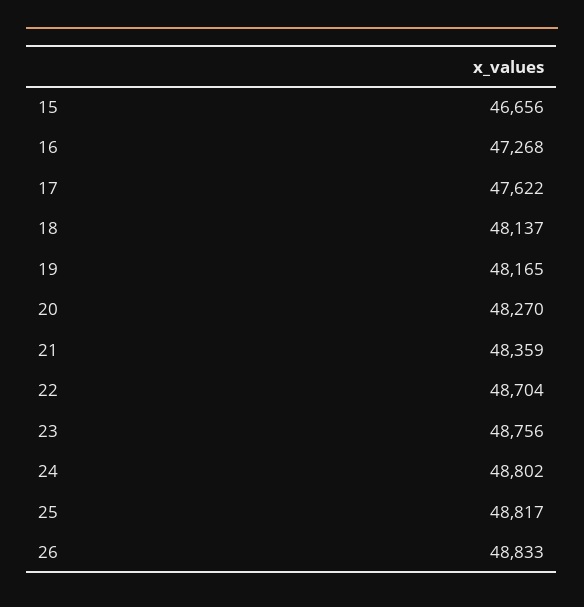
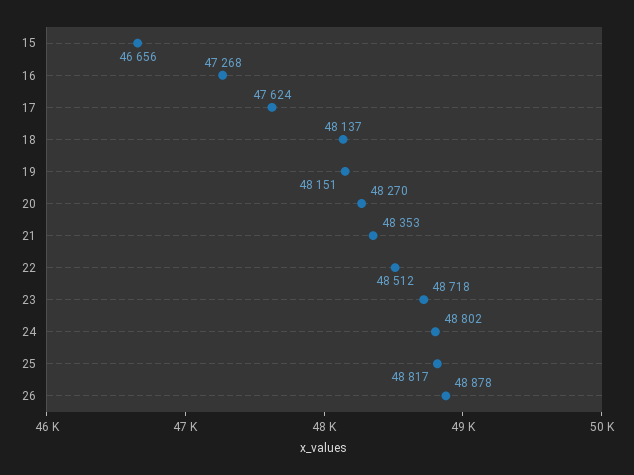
  {
    "15": 46656,
    "16": 47268,
-   "17": 47622,
+   "17": 47624,
    "18": 48137,
-   "19": 48165,
+   "19": 48151,
    "20": 48270,
-   "21": 48359,
+   "21": 48353,
-   "22": 48704,
+   "22": 48512,
-   "23": 48756,
+   "23": 48718,
    "24": 48802,
    "25": 48817,
-   "26": 48833
+   "26": 48878
  }

